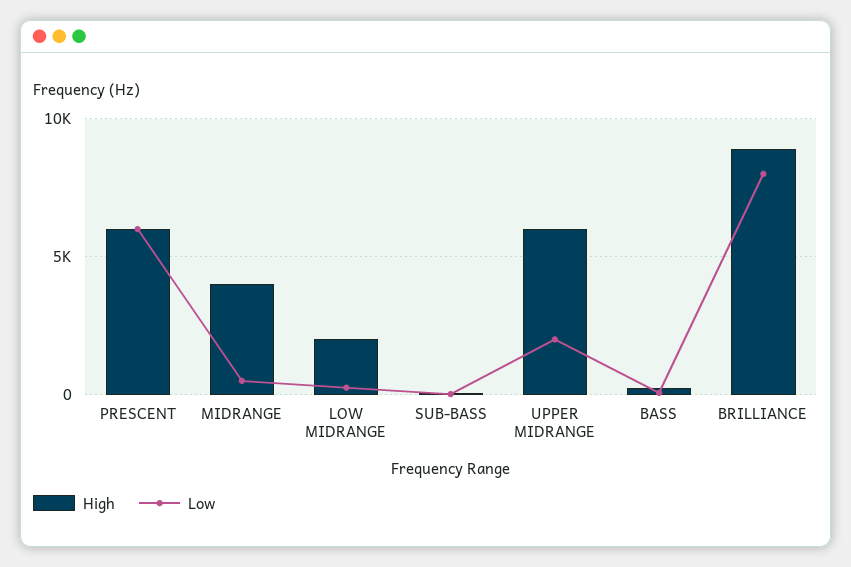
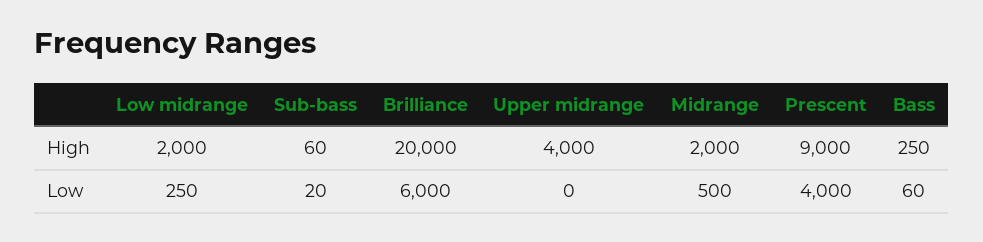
  {
    "High": {
-     "PRESCENT": 6000,
+     "PRESCENT": 9000,
-     "MIDRANGE": 4000,
+     "MIDRANGE": 2000,
      "LOW MIDRANGE": 2000,
      "SUB-BASS": 60,
-     "UPPER MIDRANGE": 6000,
+     "UPPER MIDRANGE": 4000,
      "BASS": 250,
-     "BRILLIANCE": 9000
+     "BRILLIANCE": 20000
    },
    "Low": {
-     "PRESCENT": 6000,
+     "PRESCENT": 4000,
      "MIDRANGE": 500,
      "LOW MIDRANGE": 250,
      "SUB-BASS": 20,
-     "UPPER MIDRANGE": 2000,
+     "UPPER MIDRANGE": 0,
      "BASS": 60,
-     "BRILLIANCE": 8000
+     "BRILLIANCE": 6000
    }
  }

